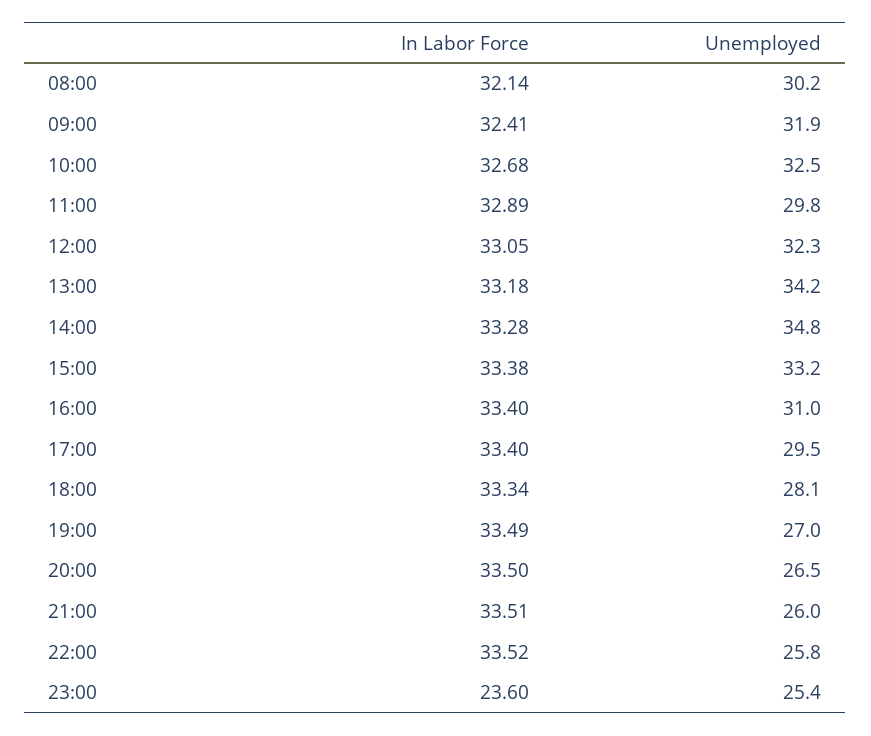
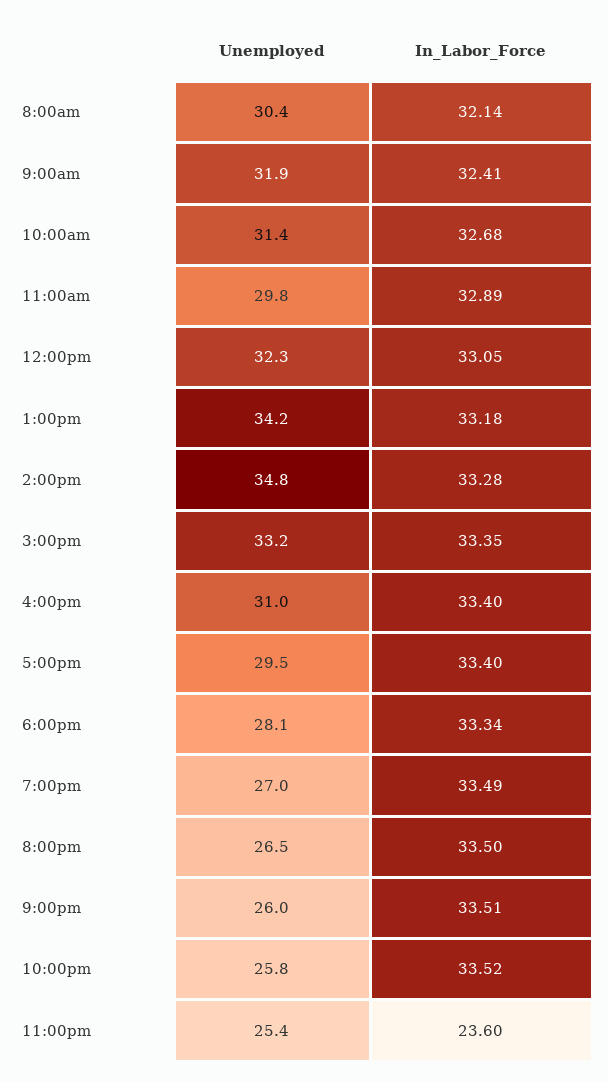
  {
    "In Labor Force": {
      "08:00": 32.14,
      "09:00": 32.41,
      "10:00": 32.68,
      "11:00": 32.89,
      "12:00": 33.05,
      "13:00": 33.18,
      "14:00": 33.28,
-     "15:00": 33.38,
+     "15:00": 33.35,
      "16:00": 33.4,
      "17:00": 33.4,
      "18:00": 33.34,
      "19:00": 33.49,
      "20:00": 33.5,
      "21:00": 33.51,
      "22:00": 33.52,
      "23:00": 23.6
    },
    "Unemployed": {
-     "08:00": 30.2,
+     "08:00": 30.4,
      "09:00": 31.9,
-     "10:00": 32.5,
+     "10:00": 31.4,
      "11:00": 29.8,
      "12:00": 32.3,
      "13:00": 34.2,
      "14:00": 34.8,
      "15:00": 33.2,
      "16:00": 31,
      "17:00": 29.5,
      "18:00": 28.1,
      "19:00": 27,
      "20:00": 26.5,
      "21:00": 26,
      "22:00": 25.8,
      "23:00": 25.4
    }
  }

